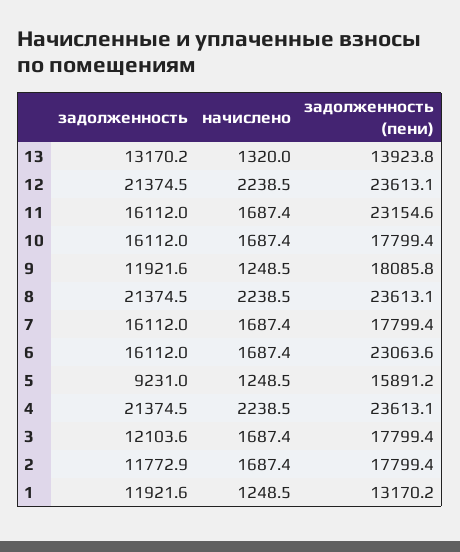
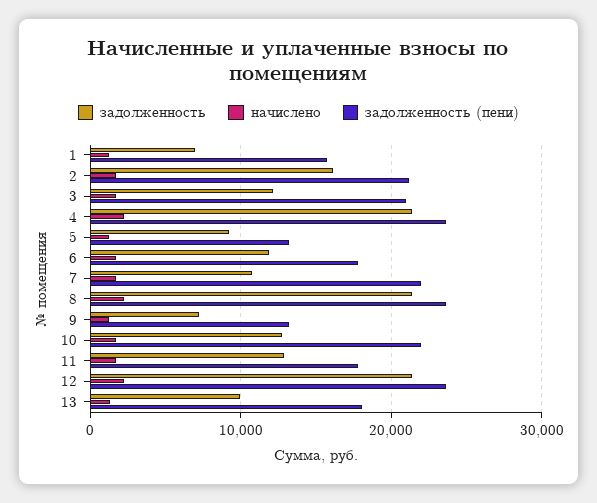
  {
    "задолженность": {
-     "13": 13170.2,
+     "13": 10000,
      "12": 21374.5,
-     "11": 16112,
+     "11": 13000,
-     "10": 16112,
+     "10": 13000,
-     "9": 11921.6,
+     "9": 7000,
      "8": 21374.5,
-     "7": 16112,
+     "7": 11000,
-     "6": 16112,
+     "6": 12000,
      "5": 9231,
      "4": 21374.5,
      "3": 12103.6,
-     "2": 11772.9,
+     "2": 16000,
-     "1": 11921.6
+     "1": 7000
    },
    "начислено": {
      "13": 1320,
      "12": 2238.5,
      "11": 1687.4,
      "10": 1687.4,
      "9": 1248.5,
      "8": 2238.5,
      "7": 1687.4,
      "6": 1687.4,
      "5": 1248.5,
      "4": 2238.5,
      "3": 1687.4,
      "2": 1687.4,
      "1": 1248.5
    },
    "задолженность (пени)": {
-     "13": 13923.8,
+     "13": 18000,
      "12": 23613.1,
-     "11": 23154.6,
+     "11": 18000,
-     "10": 17799.4,
+     "10": 22000,
-     "9": 18085.8,
+     "9": 13000,
      "8": 23613.1,
-     "7": 17799.4,
+     "7": 22000,
-     "6": 23063.6,
+     "6": 18000,
-     "5": 15891.2,
+     "5": 13000,
      "4": 23613.1,
-     "3": 17799.4,
+     "3": 21000,
-     "2": 17799.4,
+     "2": 21000,
-     "1": 13170.2
+     "1": 16000
    }
  }

